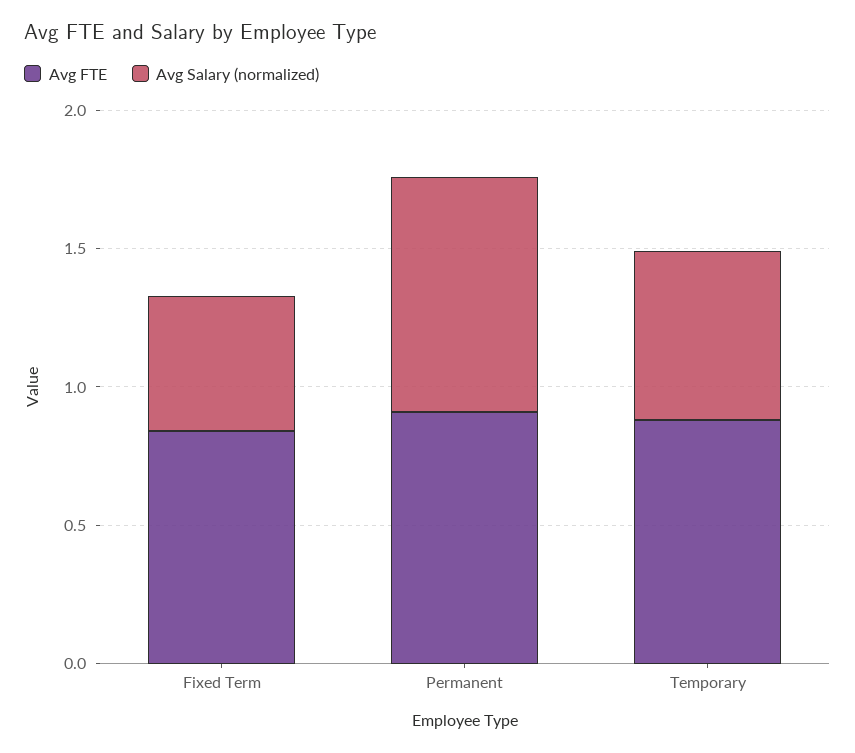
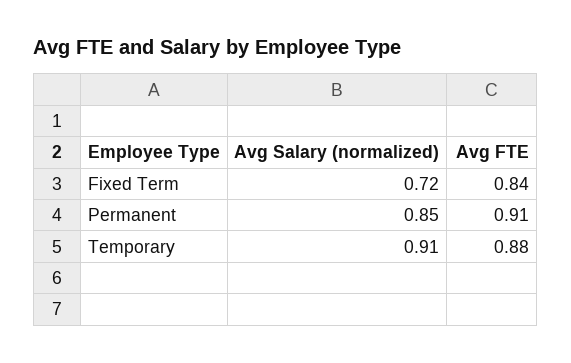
  {
    "Avg FTE": {
      "Fixed Term": 0.84,
      "Permanent": 0.91,
      "Temporary": 0.88
    },
    "Avg Salary (normalized)": {
-     "Fixed Term": 0.5,
+     "Fixed Term": 0.72,
      "Permanent": 0.85,
-     "Temporary": 0.6
+     "Temporary": 0.91
    }
  }

